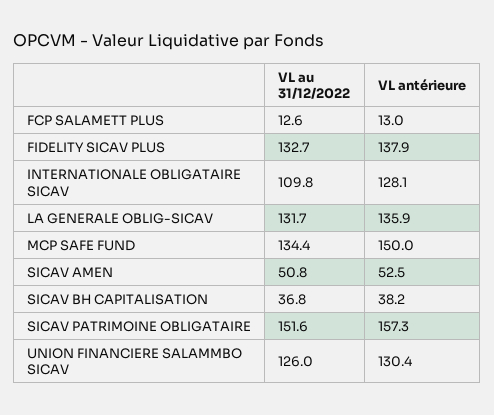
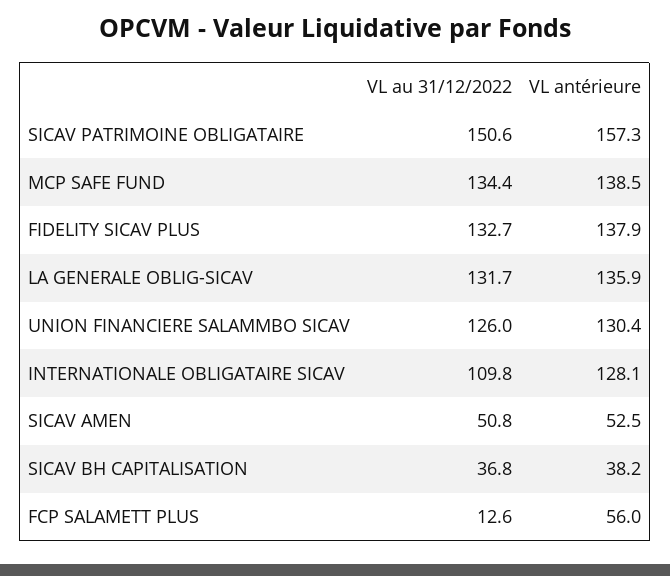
  {
    "VL au 31/12/2022": {
      "FCP SALAMETT PLUS": 12.6,
      "FIDELITY SICAV PLUS": 132.7,
      "INTERNATIONALE OBLIGATAIRE SICAV": 109.8,
      "LA GENERALE OBLIG-SICAV": 131.7,
      "MCP SAFE FUND": 134.4,
      "SICAV AMEN": 50.8,
      "SICAV BH CAPITALISATION": 36.8,
-     "SICAV PATRIMOINE OBLIGATAIRE": 151.6,
+     "SICAV PATRIMOINE OBLIGATAIRE": 150.6,
      "UNION FINANCIERE SALAMMBO SICAV": 126
    },
    "VL antérieure": {
-     "FCP SALAMETT PLUS": 13,
+     "FCP SALAMETT PLUS": 56,
      "FIDELITY SICAV PLUS": 137.9,
      "INTERNATIONALE OBLIGATAIRE SICAV": 128.1,
      "LA GENERALE OBLIG-SICAV": 135.9,
-     "MCP SAFE FUND": 150,
+     "MCP SAFE FUND": 138.5,
      "SICAV AMEN": 52.5,
      "SICAV BH CAPITALISATION": 38.2,
      "SICAV PATRIMOINE OBLIGATAIRE": 157.3,
      "UNION FINANCIERE SALAMMBO SICAV": 130.4
    }
  }

